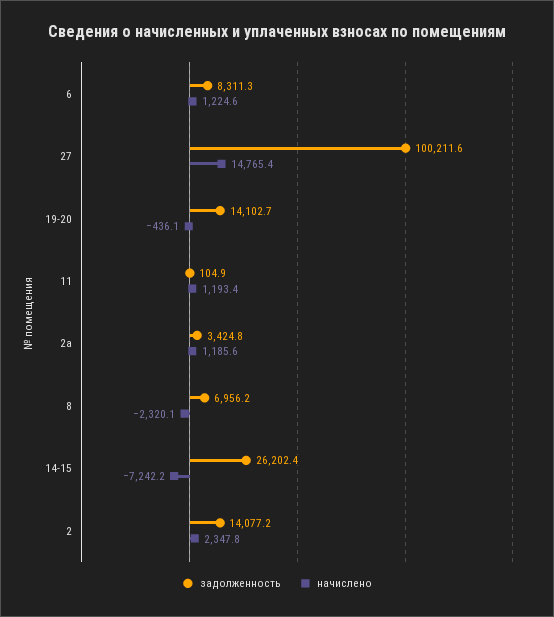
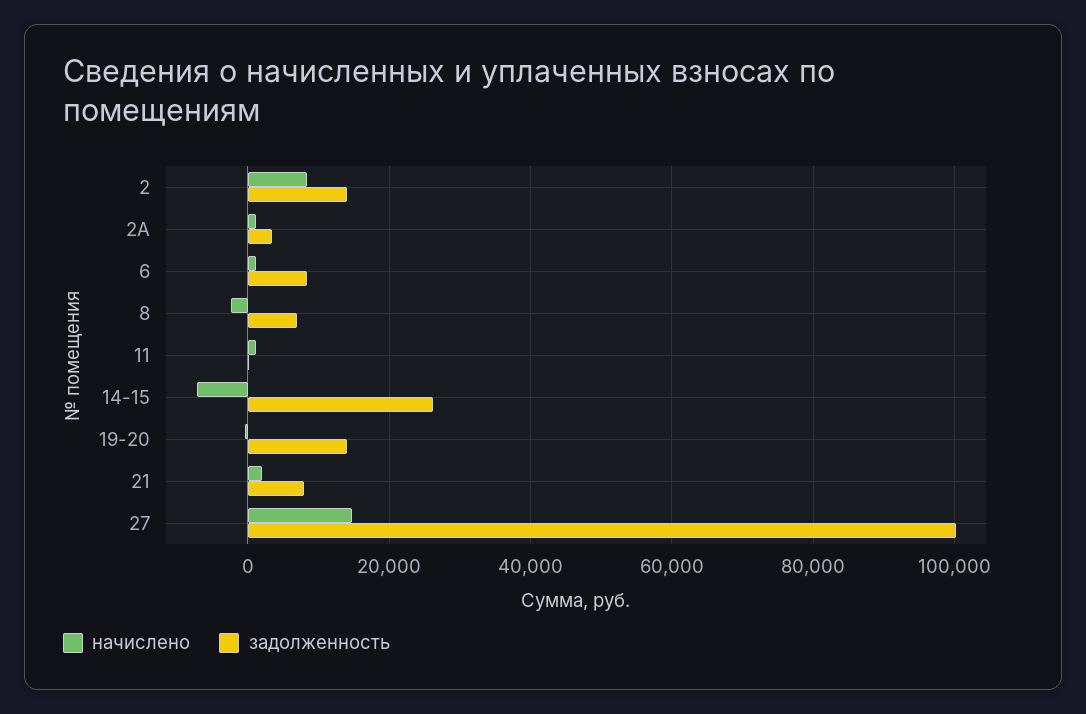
  {
    "задолженность": {
      "6": 8311.3,
      "27": 100211.6,
      "19-20": 14102.7,
      "11": 104.9,
      "2а": 3424.8,
      "8": 6956.2,
      "14-15": 26202.4,
-     "2": 14077.2
+     "2": 14077.2,
+     "21": 8000
    },
    "начислено": {
      "6": 1224.6,
      "27": 14765.4,
      "19-20": -436.1,
      "11": 1193.4,
      "2а": 1185.6,
      "8": -2320.1,
      "14-15": -7242.2,
-     "2": 2347.8
+     "2": 8000,
+     "21": 2000
    }
  }

